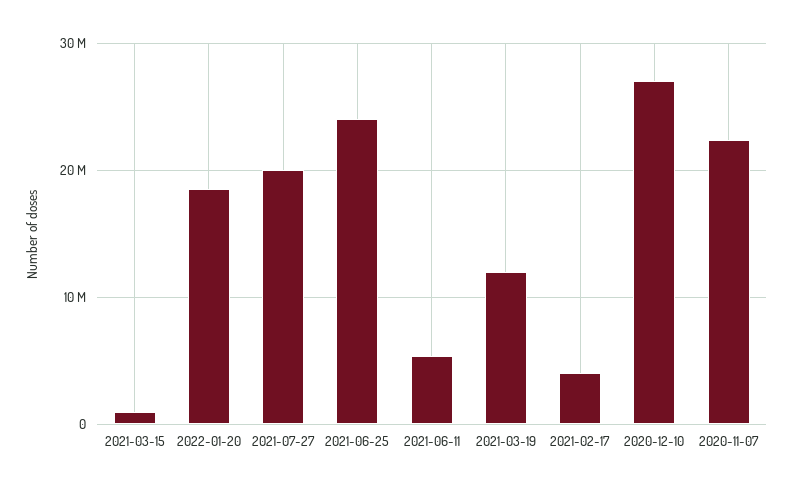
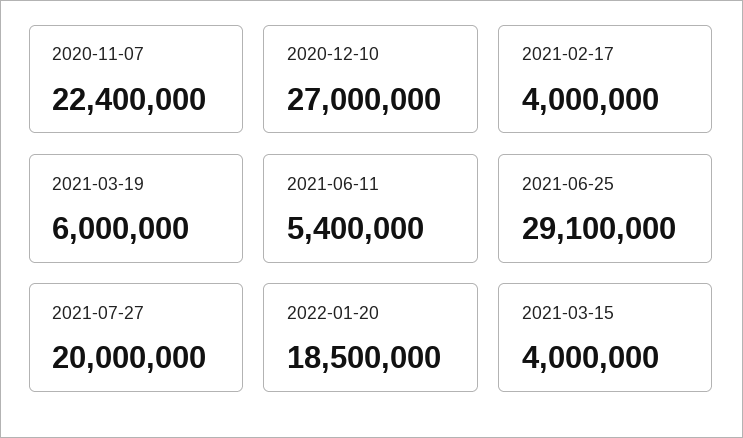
  {
-   "2021-03-15": 1000000,
+   "2021-03-15": 4000000,
    "2022-01-20": 18500000,
    "2021-07-27": 20000000,
-   "2021-06-25": 24000000,
+   "2021-06-25": 29100000,
    "2021-06-11": 5400000,
-   "2021-03-19": 12000000,
+   "2021-03-19": 6000000,
    "2021-02-17": 4000000,
    "2020-12-10": 27000000,
    "2020-11-07": 22400000
  }

